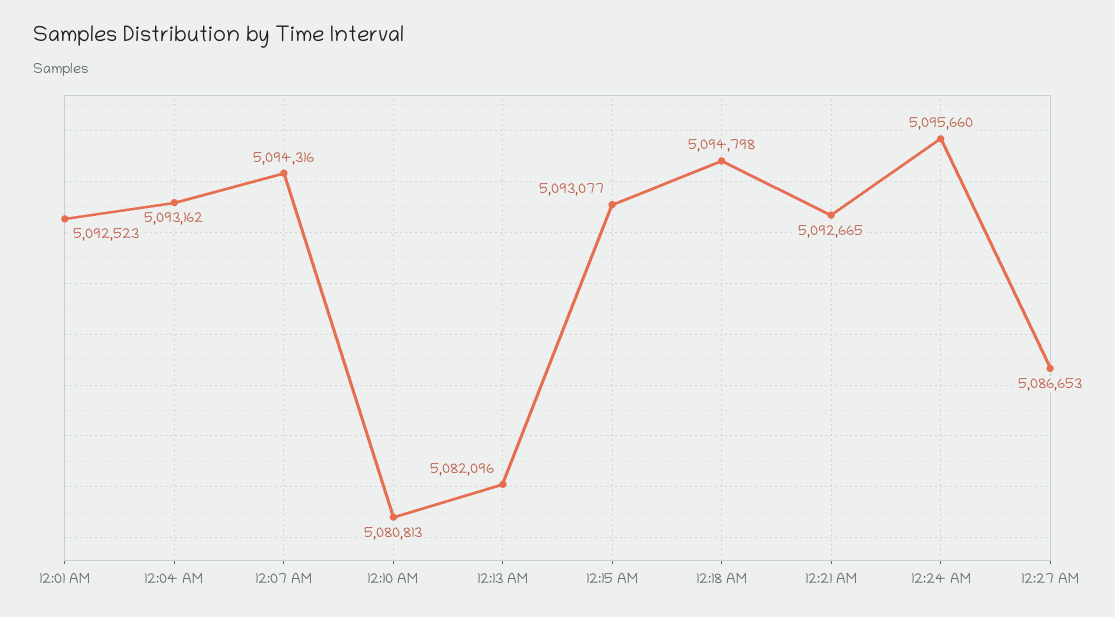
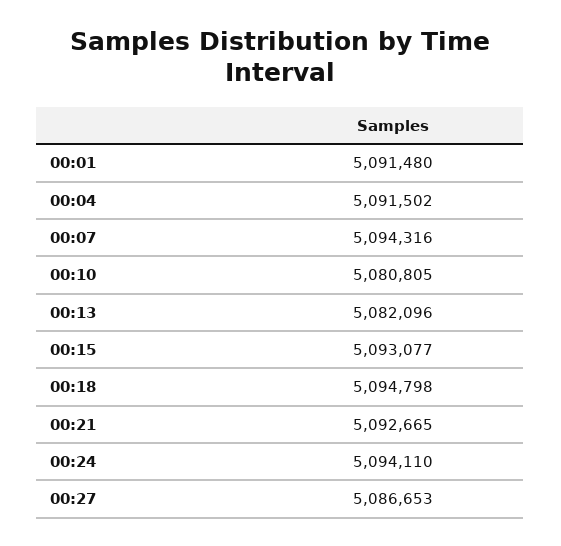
  {
-   "12:01 AM": 5092523,
+   "12:01 AM": 5091480,
-   "12:04 AM": 5093162,
+   "12:04 AM": 5091502,
    "12:07 AM": 5094316,
-   "12:10 AM": 5080813,
+   "12:10 AM": 5080805,
    "12:13 AM": 5082096,
    "12:15 AM": 5093077,
    "12:18 AM": 5094798,
    "12:21 AM": 5092665,
-   "12:24 AM": 5095660,
+   "12:24 AM": 5094110,
    "12:27 AM": 5086653
  }

